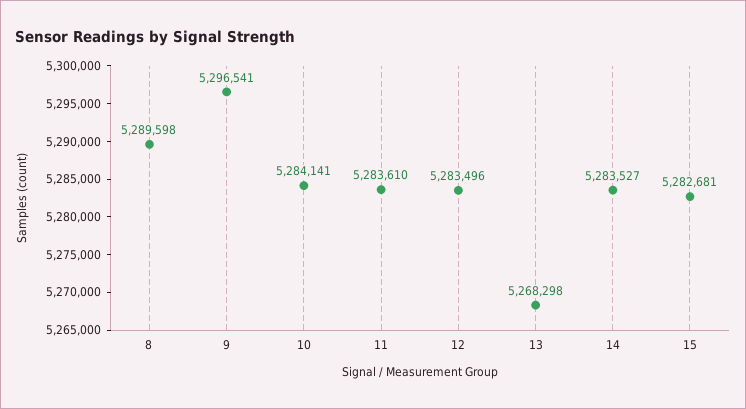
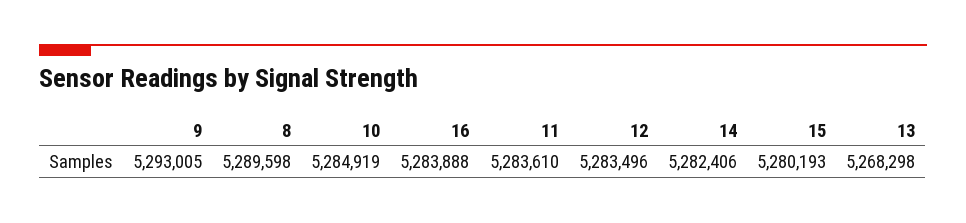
  {
    "8": 5289598,
-   "9": 5296541,
+   "9": 5293005,
-   "10": 5284141,
+   "10": 5284919,
    "11": 5283610,
    "12": 5283496,
    "13": 5268298,
-   "14": 5283527,
+   "14": 5282406,
-   "15": 5282681
+   "15": 5280193,
+   "16": 5283888
  }

